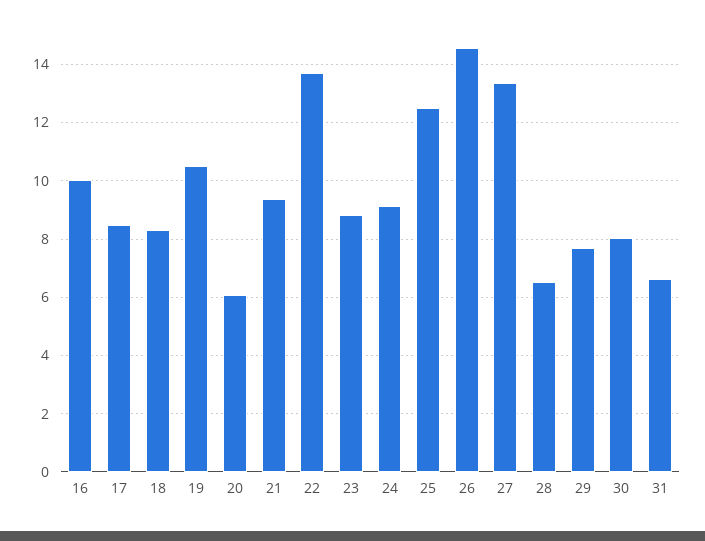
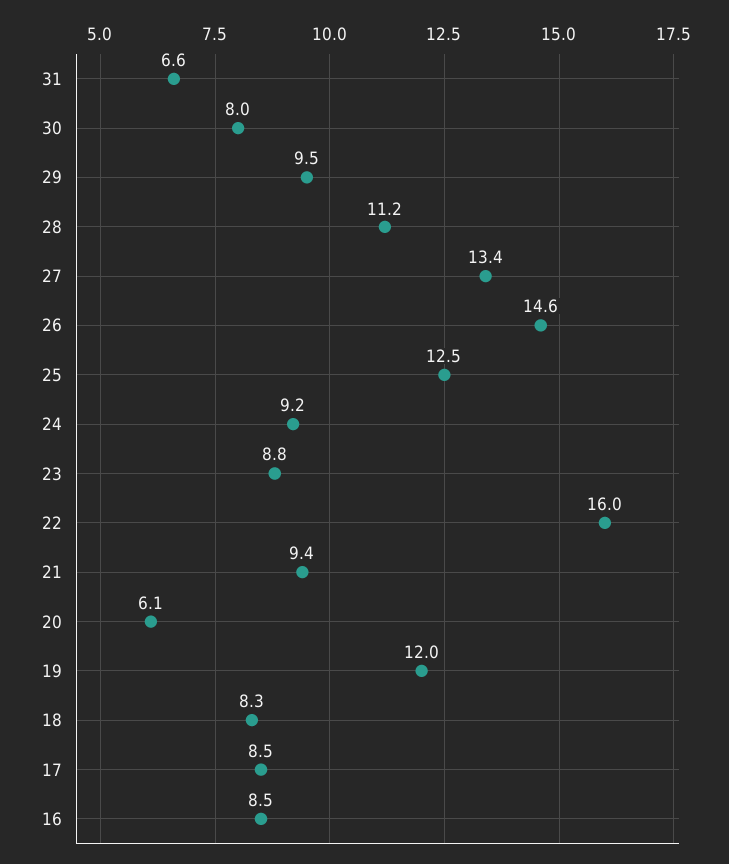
  {
-   "16": 10,
+   "16": 8.5,
    "17": 8.5,
    "18": 8.3,
-   "19": 10.5,
+   "19": 12,
    "20": 6.1,
    "21": 9.4,
-   "22": 13.75,
+   "22": 16,
    "23": 8.8,
    "24": 9.2,
    "25": 12.5,
    "26": 14.6,
    "27": 13.4,
-   "28": 6.5,
+   "28": 11.2,
-   "29": 7.75,
+   "29": 9.5,
    "30": 8,
    "31": 6.6
  }

